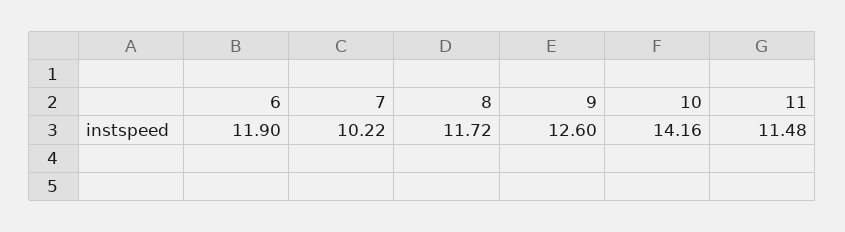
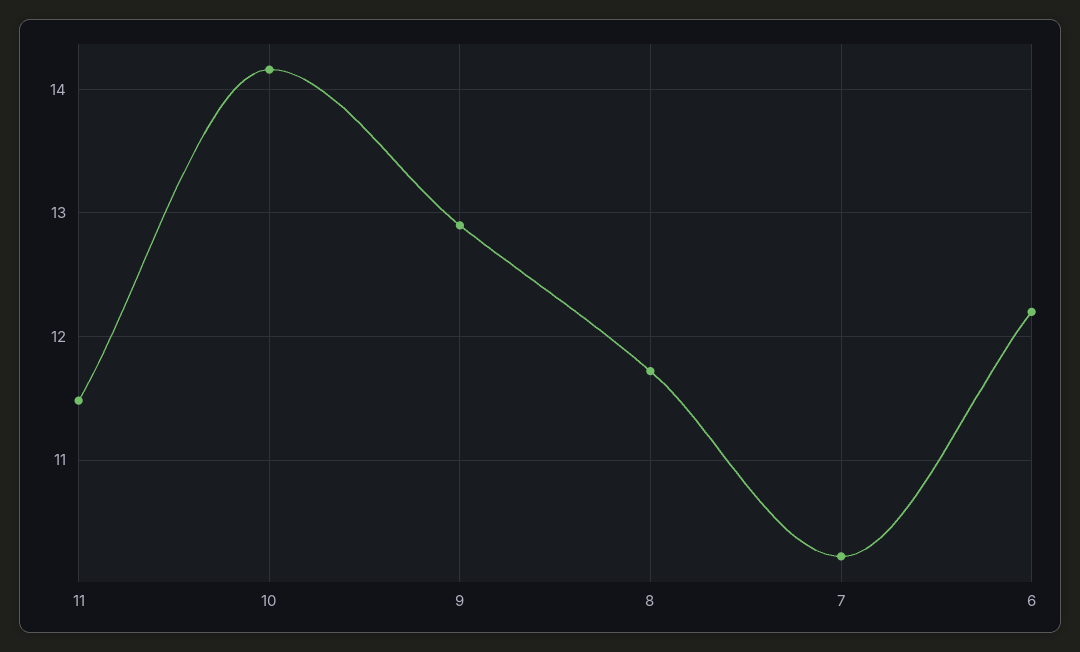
  {
-   "6": 11.9,
+   "6": 12.2,
    "7": 10.22,
    "8": 11.72,
-   "9": 12.6,
+   "9": 12.9,
    "10": 14.16,
    "11": 11.48
  }

